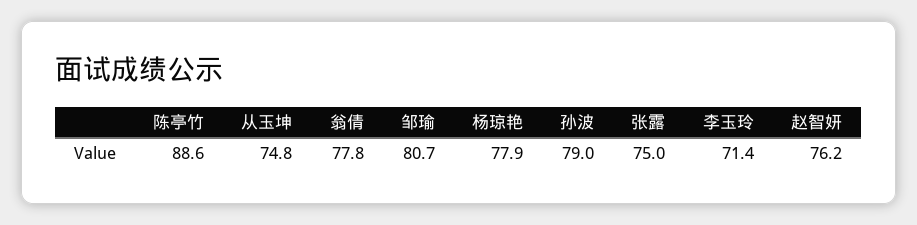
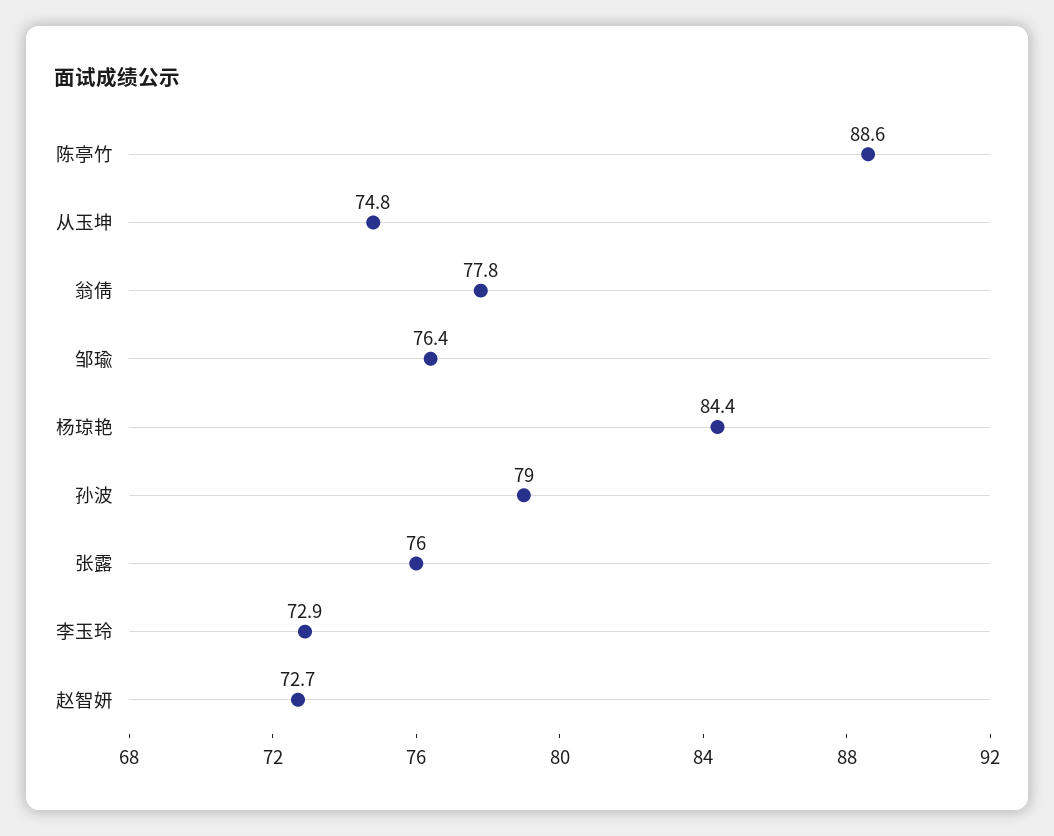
  {
    "陈亭竹": 88.6,
    "从玉坤": 74.8,
    "翁倩": 77.8,
-   "邹瑜": 80.7,
+   "邹瑜": 76.4,
-   "杨琼艳": 77.9,
+   "杨琼艳": 84.4,
    "孙波": 79,
-   "张露": 75,
+   "张露": 76,
-   "李玉玲": 71.4,
+   "李玉玲": 72.9,
-   "赵智妍": 76.2
+   "赵智妍": 72.7
  }

